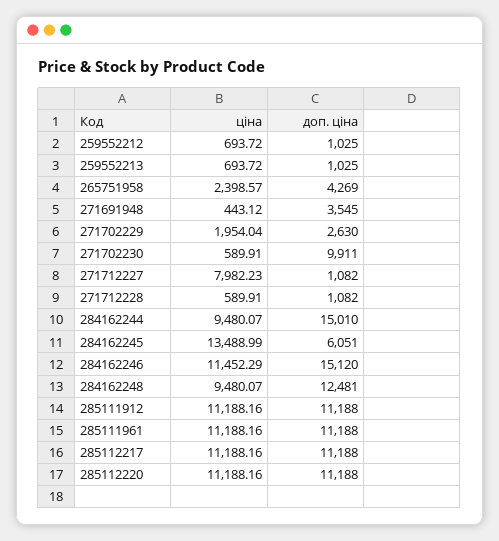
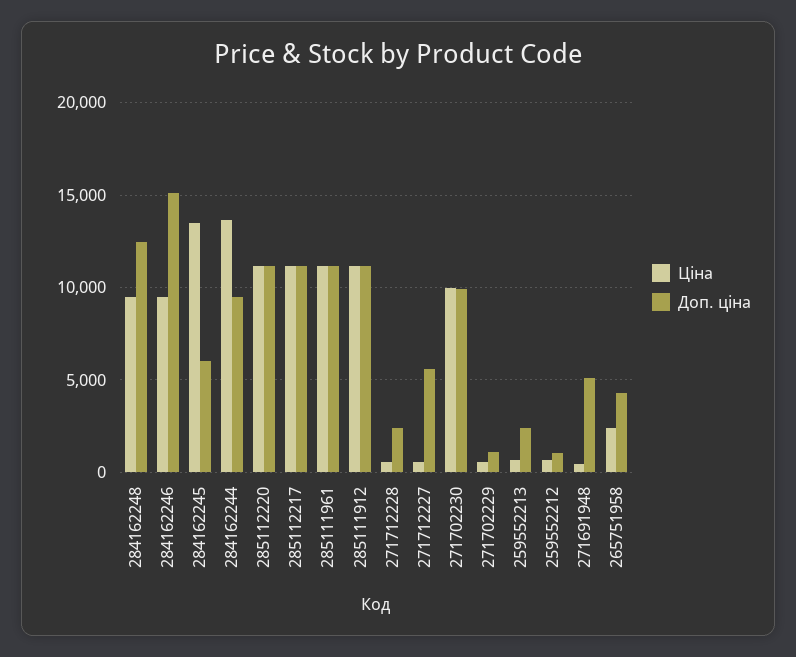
  {
    "ціна": {
      "259552212": 693.72,
      "259552213": 693.72,
      "265751958": 2398.57,
      "271691948": 443.12,
-     "271702229": 1954.04,
+     "271702229": 500,
-     "271702230": 589.91,
+     "271702230": 10000,
-     "271712227": 7982.23,
+     "271712227": 500,
      "271712228": 589.91,
-     "284162244": 9480.07,
+     "284162244": 13500,
      "284162245": 13488.99,
-     "284162246": 11452.29,
+     "284162246": 9500,
      "284162248": 9480.07,
      "285111912": 11188.16,
      "285111961": 11188.16,
      "285112217": 11188.16,
      "285112220": 11188.16
    },
    "доп. ціна": {
      "259552212": 1025,
-     "259552213": 1025,
+     "259552213": 2500,
      "265751958": 4269,
-     "271691948": 3545,
+     "271691948": 5000,
-     "271702229": 2630,
+     "271702229": 1000,
      "271702230": 9911,
-     "271712227": 1082,
+     "271712227": 5500,
-     "271712228": 1082,
+     "271712228": 2500,
-     "284162244": 15010,
+     "284162244": 9500,
      "284162245": 6051,
      "284162246": 15120,
      "284162248": 12481,
      "285111912": 11188,
      "285111961": 11188,
      "285112217": 11188,
      "285112220": 11188
    }
  }

